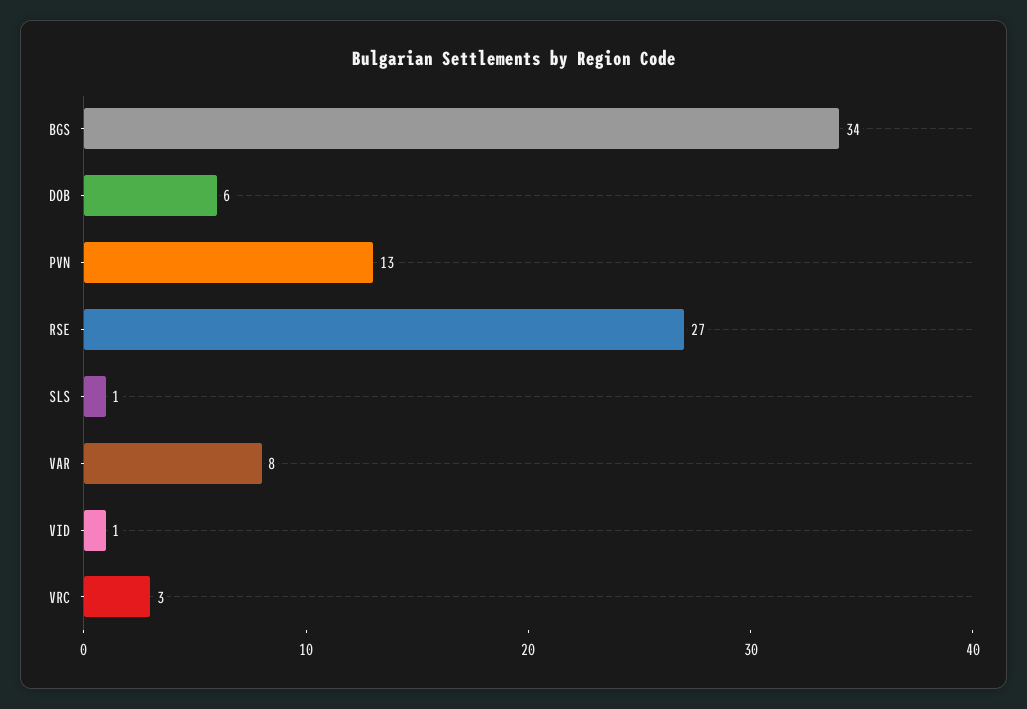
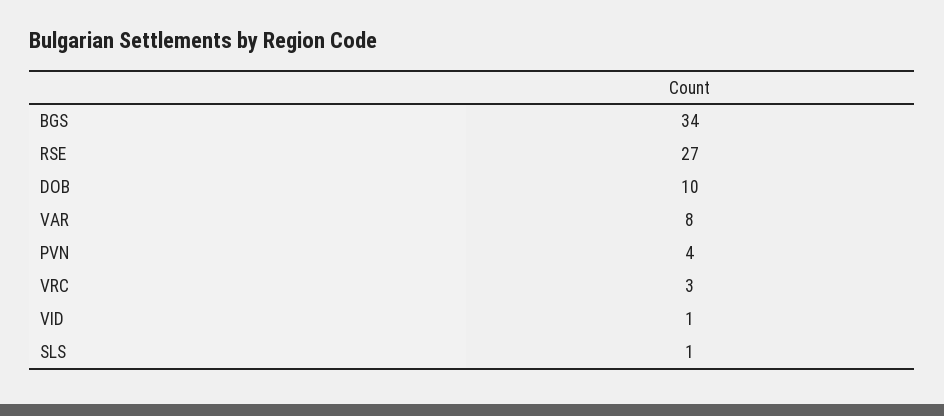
  {
    "BGS": 34,
-   "DOB": 6,
+   "DOB": 10,
-   "PVN": 13,
+   "PVN": 4,
    "RSE": 27,
    "SLS": 1,
    "VAR": 8,
    "VID": 1,
    "VRC": 3
  }

